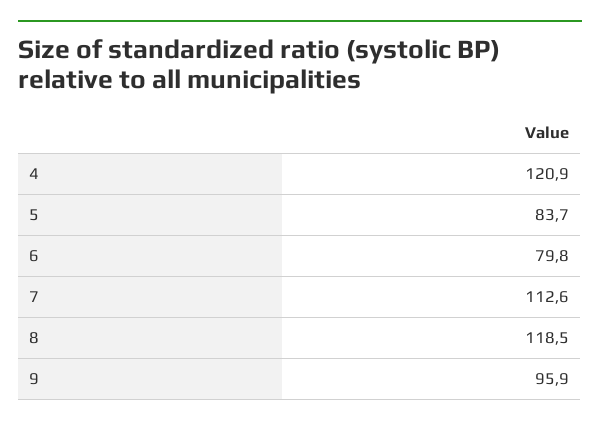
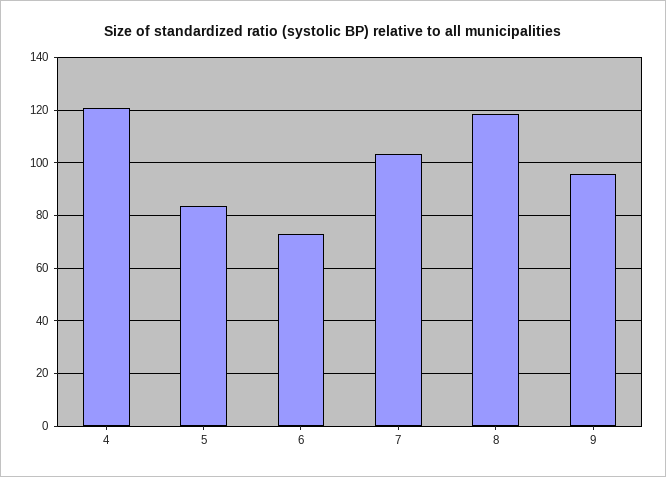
  {
    "4": 120.9,
    "5": 83.7,
-   "6": 79.8,
+   "6": 72.5,
-   "7": 112.6,
+   "7": 102.5,
    "8": 118.5,
    "9": 95.9
  }

